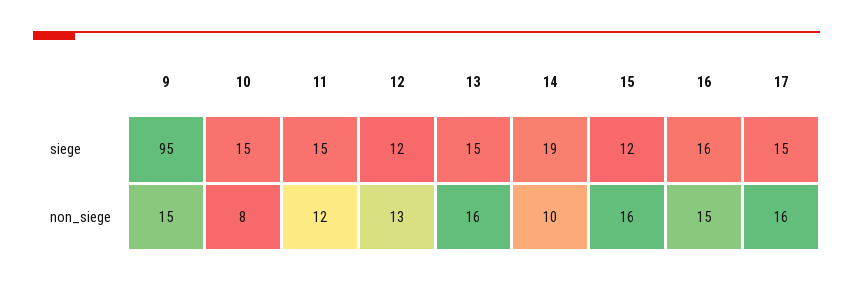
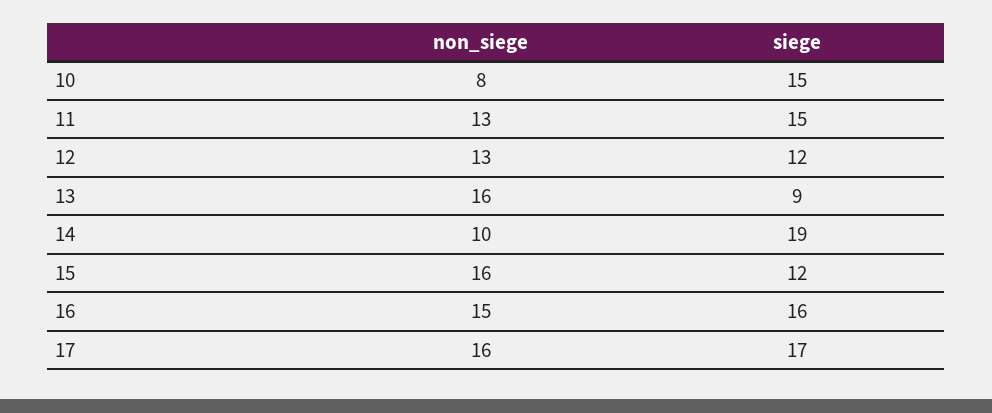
  {
-   "9": {
-     "siege": 95,
-     "non_siege": 15
-   },
    "10": {
      "siege": 15,
      "non_siege": 8
    },
    "11": {
      "siege": 15,
-     "non_siege": 12
+     "non_siege": 13
    },
    "12": {
      "siege": 12,
      "non_siege": 13
    },
    "13": {
-     "siege": 15,
+     "siege": 9,
      "non_siege": 16
    },
    "14": {
      "siege": 19,
      "non_siege": 10
    },
    "15": {
      "siege": 12,
      "non_siege": 16
    },
    "16": {
      "siege": 16,
      "non_siege": 15
    },
    "17": {
-     "siege": 15,
+     "siege": 17,
      "non_siege": 16
    }
  }

